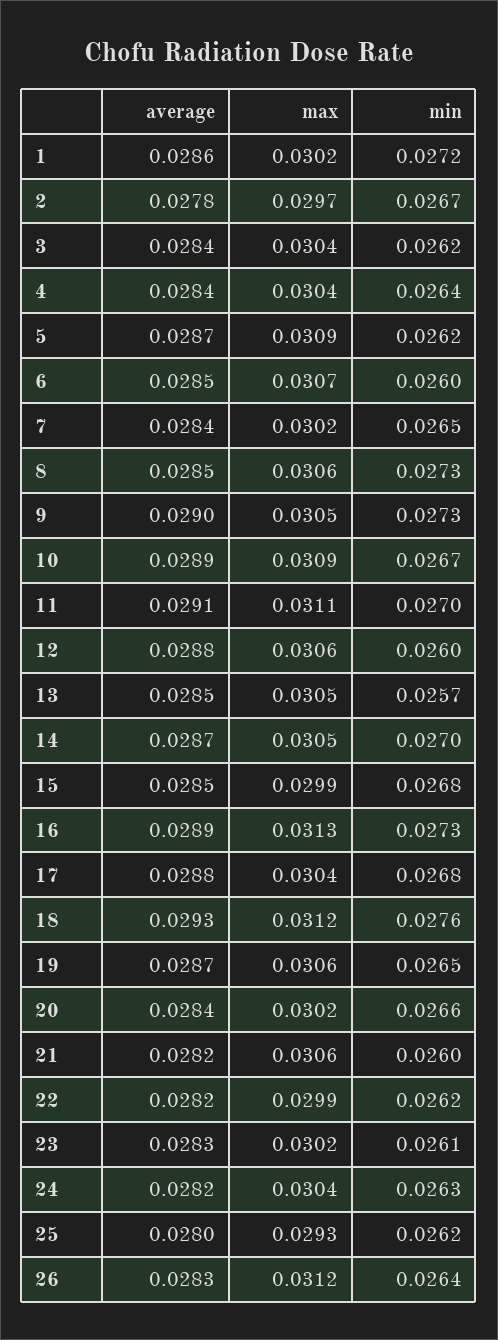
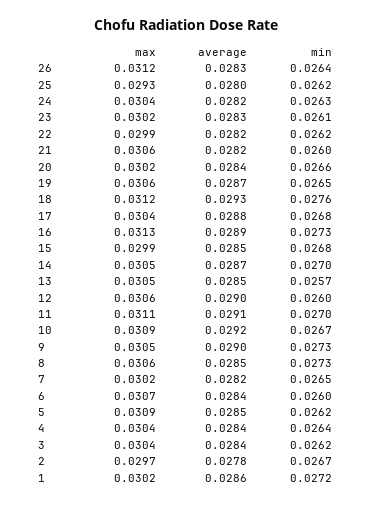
  {
    "average": {
      "1": 0.0286,
      "2": 0.0278,
      "3": 0.0284,
      "4": 0.0284,
-     "5": 0.0287,
+     "5": 0.0285,
-     "6": 0.0285,
+     "6": 0.0284,
-     "7": 0.0284,
+     "7": 0.0282,
      "8": 0.0285,
      "9": 0.029,
-     "10": 0.0289,
+     "10": 0.0292,
      "11": 0.0291,
-     "12": 0.0288,
+     "12": 0.029,
      "13": 0.0285,
      "14": 0.0287,
      "15": 0.0285,
      "16": 0.0289,
      "17": 0.0288,
      "18": 0.0293,
      "19": 0.0287,
      "20": 0.0284,
      "21": 0.0282,
      "22": 0.0282,
      "23": 0.0283,
      "24": 0.0282,
      "25": 0.028,
      "26": 0.0283
    },
    "max": {
      "1": 0.0302,
      "2": 0.0297,
      "3": 0.0304,
      "4": 0.0304,
      "5": 0.0309,
      "6": 0.0307,
      "7": 0.0302,
      "8": 0.0306,
      "9": 0.0305,
      "10": 0.0309,
      "11": 0.0311,
      "12": 0.0306,
      "13": 0.0305,
      "14": 0.0305,
      "15": 0.0299,
      "16": 0.0313,
      "17": 0.0304,
      "18": 0.0312,
      "19": 0.0306,
      "20": 0.0302,
      "21": 0.0306,
      "22": 0.0299,
      "23": 0.0302,
      "24": 0.0304,
      "25": 0.0293,
      "26": 0.0312
    },
    "min": {
      "1": 0.0272,
      "2": 0.0267,
      "3": 0.0262,
      "4": 0.0264,
      "5": 0.0262,
      "6": 0.026,
      "7": 0.0265,
      "8": 0.0273,
      "9": 0.0273,
      "10": 0.0267,
      "11": 0.027,
      "12": 0.026,
      "13": 0.0257,
      "14": 0.027,
      "15": 0.0268,
      "16": 0.0273,
      "17": 0.0268,
      "18": 0.0276,
      "19": 0.0265,
      "20": 0.0266,
      "21": 0.026,
      "22": 0.0262,
      "23": 0.0261,
      "24": 0.0263,
      "25": 0.0262,
      "26": 0.0264
    }
  }

